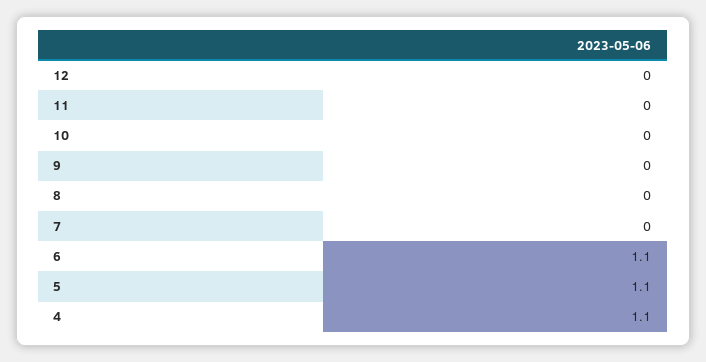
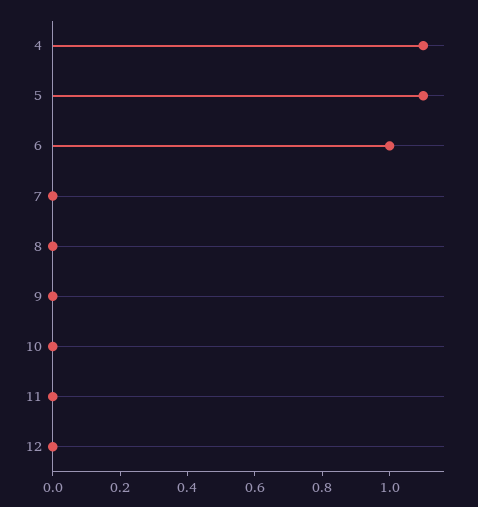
  {
    "12": 0,
    "11": 0,
    "10": 0,
    "9": 0,
    "8": 0,
    "7": 0,
-   "6": 1.1,
+   "6": 1,
    "5": 1.1,
    "4": 1.1
  }

